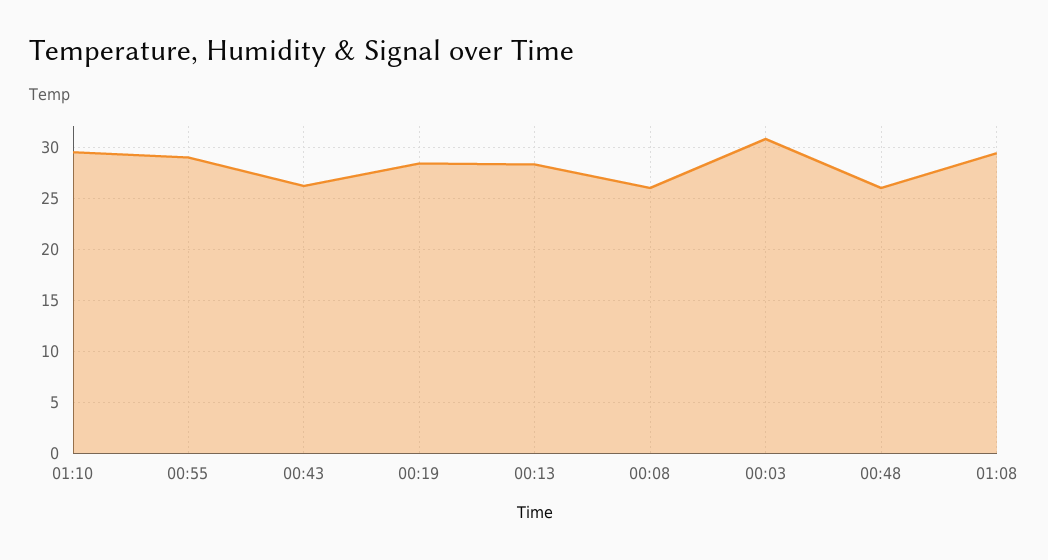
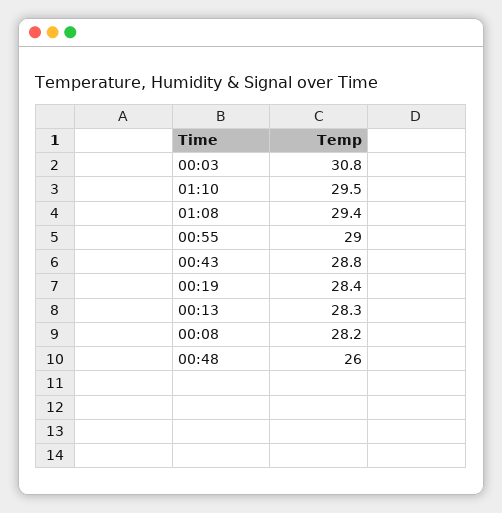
  {
    "01:10": 29.5,
    "00:55": 29,
-   "00:43": 26,
+   "00:43": 28.8,
    "00:19": 28.4,
    "00:13": 28.3,
-   "00:08": 26,
+   "00:08": 28.2,
    "00:03": 30.8,
    "00:48": 26,
    "01:08": 29.4
  }

